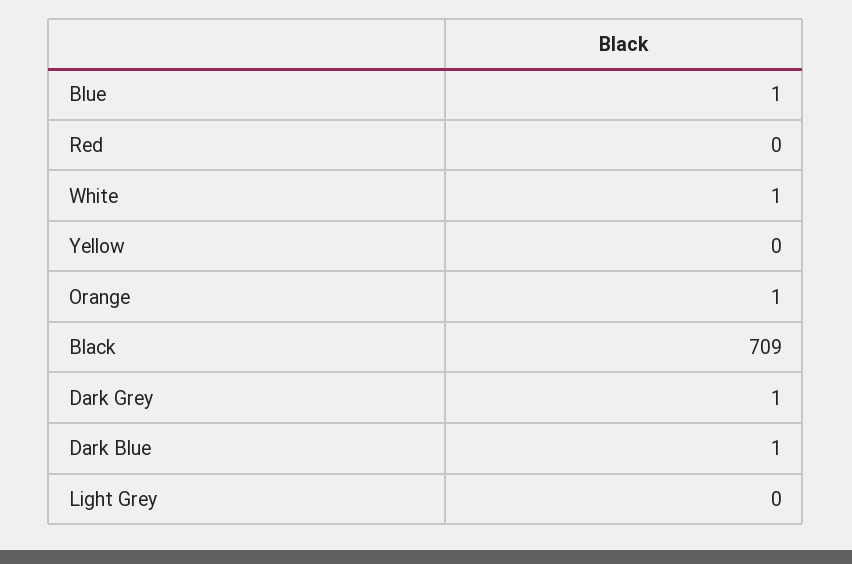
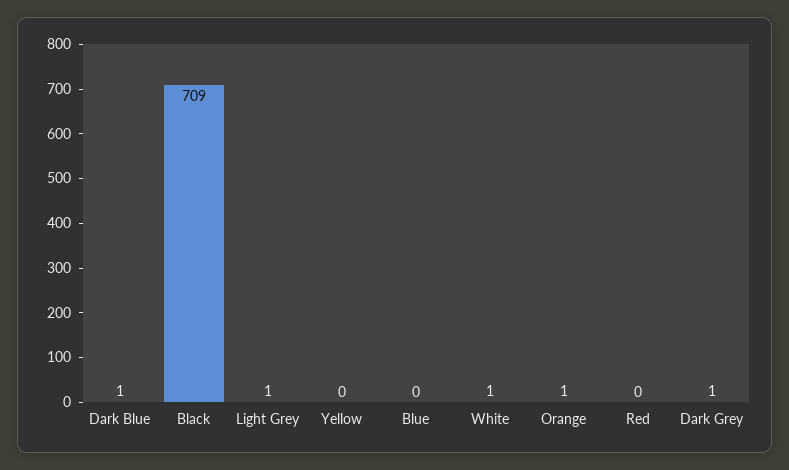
  {
-   "Blue": 1,
+   "Blue": 0,
    "Red": 0,
    "White": 1,
    "Yellow": 0,
    "Orange": 1,
    "Black": 709,
    "Dark Grey": 1,
    "Dark Blue": 1,
-   "Light Grey": 0
+   "Light Grey": 1
  }

